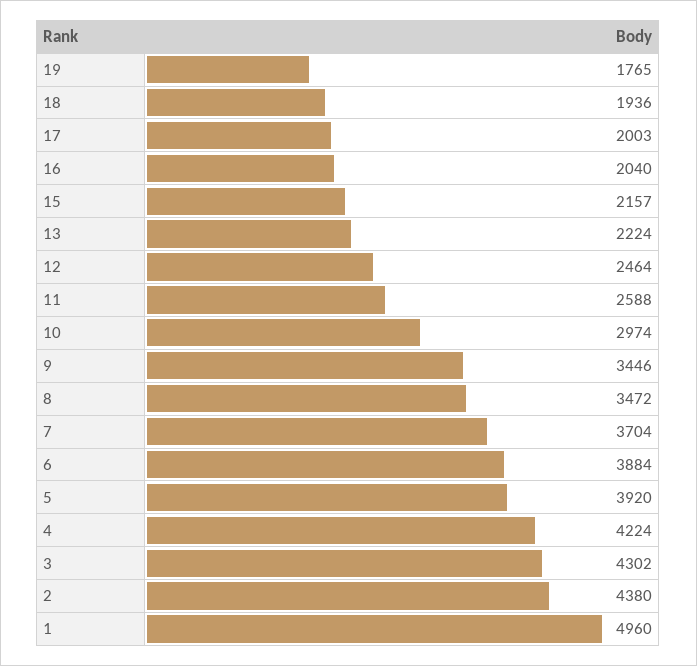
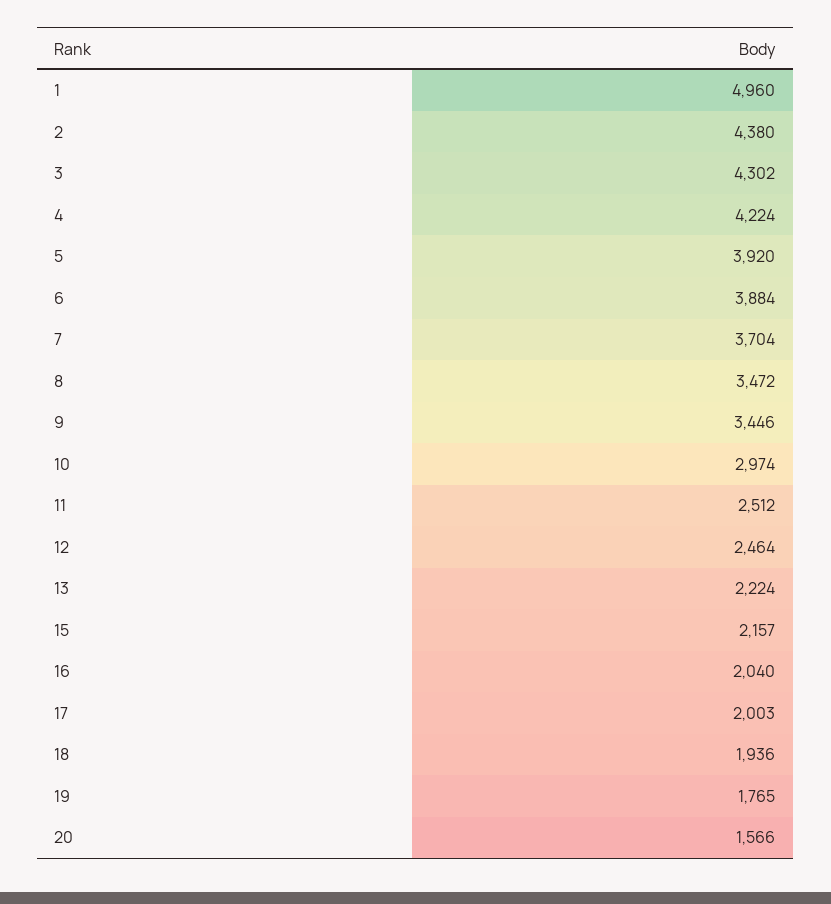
  {
    "19": 1765,
    "18": 1936,
    "17": 2003,
    "16": 2040,
    "15": 2157,
    "13": 2224,
    "12": 2464,
-   "11": 2588,
+   "11": 2512,
    "10": 2974,
    "9": 3446,
    "8": 3472,
    "7": 3704,
    "6": 3884,
    "5": 3920,
    "4": 4224,
    "3": 4302,
    "2": 4380,
-   "1": 4960
+   "1": 4960,
+   "20": 1566
  }

